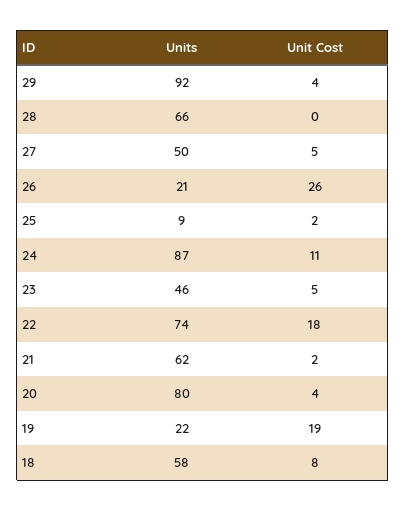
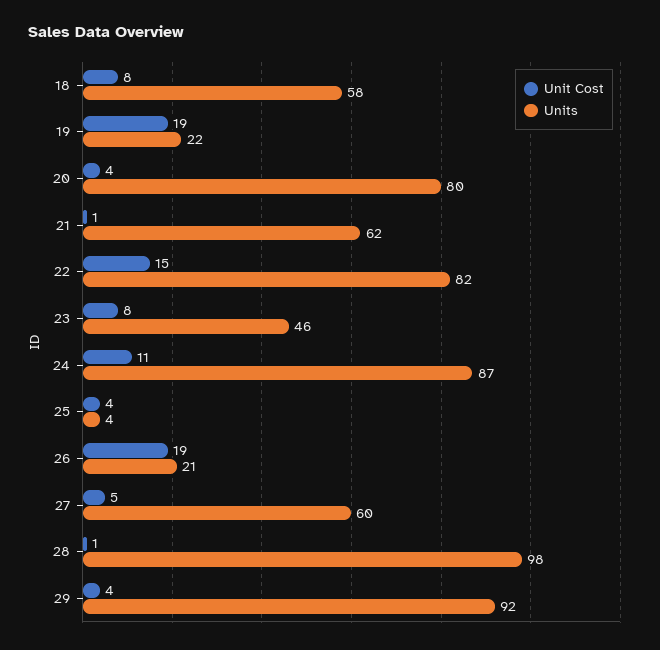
  {
    "Units": {
      "29": 92,
-     "28": 66,
+     "28": 98,
-     "27": 50,
+     "27": 60,
      "26": 21,
-     "25": 9,
+     "25": 4,
      "24": 87,
      "23": 46,
-     "22": 74,
+     "22": 82,
      "21": 62,
      "20": 80,
      "19": 22,
      "18": 58
    },
    "Unit Cost": {
      "29": 4,
-     "28": 0,
+     "28": 1,
      "27": 5,
-     "26": 26,
+     "26": 19,
-     "25": 2,
+     "25": 4,
      "24": 11,
-     "23": 5,
+     "23": 8,
-     "22": 18,
+     "22": 15,
-     "21": 2,
+     "21": 1,
      "20": 4,
      "19": 19,
      "18": 8
    }
  }

